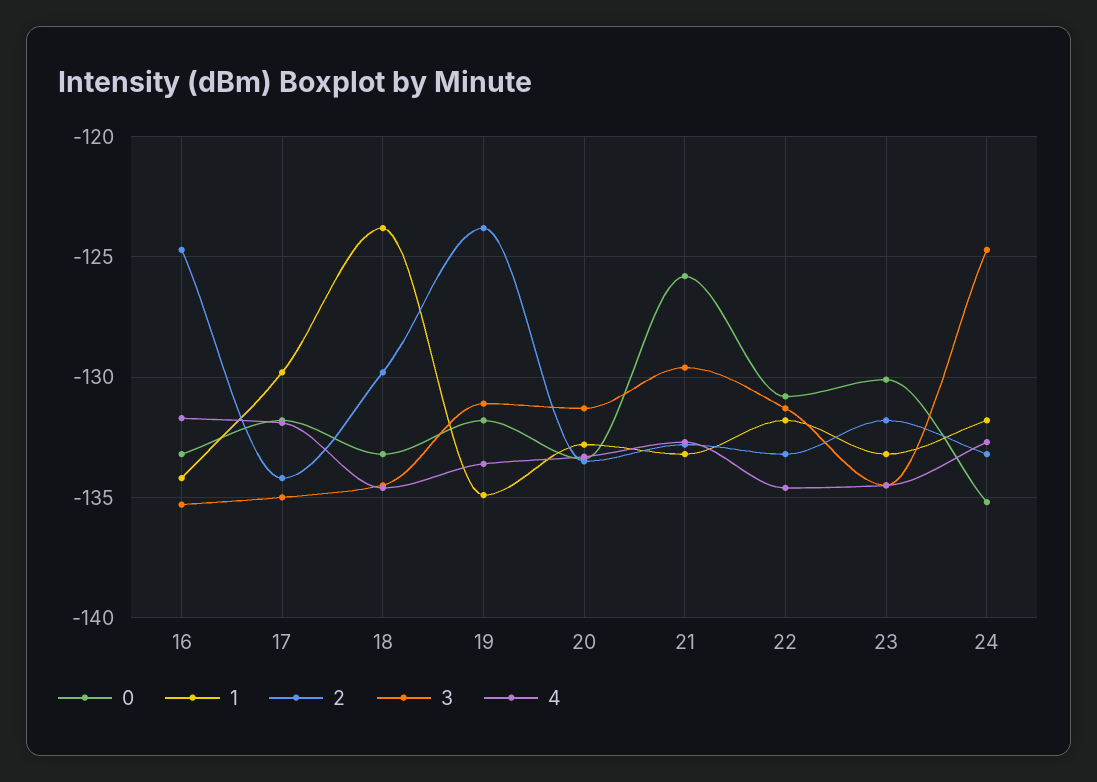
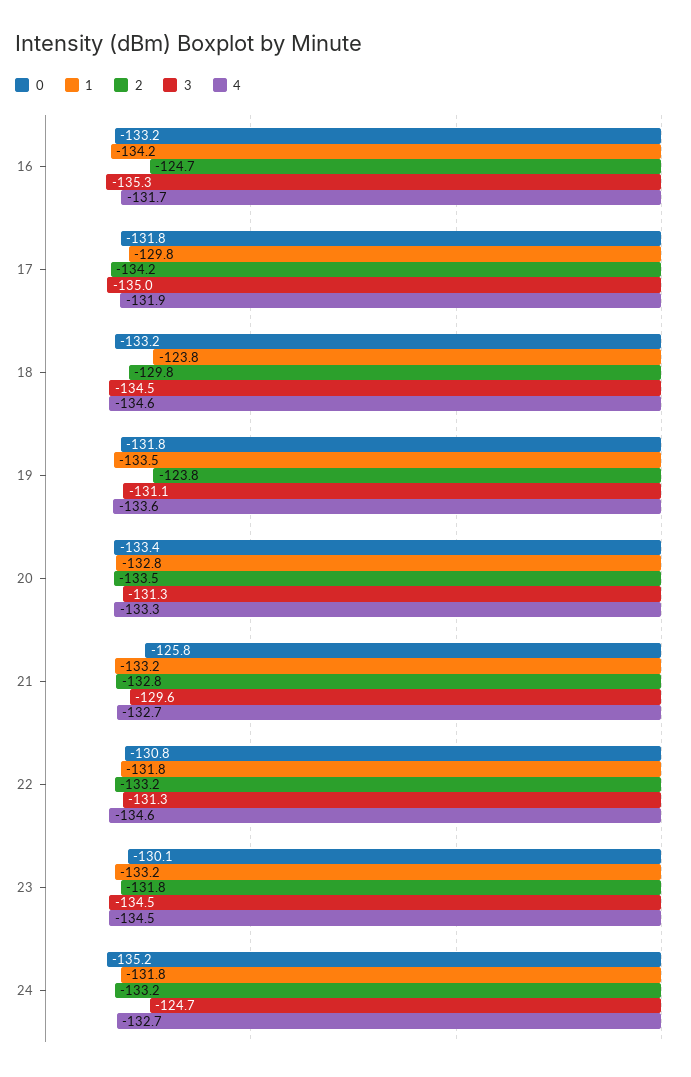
  {
    "0": {
      "16": -133.2,
      "17": -131.8,
      "18": -133.2,
      "19": -131.8,
      "20": -133.4,
      "21": -125.8,
      "22": -130.8,
      "23": -130.1,
      "24": -135.2
    },
    "1": {
      "16": -134.2,
      "17": -129.8,
      "18": -123.8,
-     "19": -135,
+     "19": -133.5,
      "20": -132.8,
      "21": -133.2,
      "22": -131.8,
      "23": -133.2,
      "24": -131.8
    },
    "2": {
      "16": -124.7,
      "17": -134.2,
      "18": -129.8,
      "19": -123.8,
      "20": -133.5,
      "21": -132.8,
      "22": -133.2,
      "23": -131.8,
      "24": -133.2
    },
    "3": {
      "16": -135.3,
      "17": -135,
      "18": -134.5,
      "19": -131.1,
      "20": -131.3,
      "21": -129.6,
      "22": -131.3,
      "23": -134.5,
      "24": -124.7
    },
    "4": {
      "16": -131.7,
      "17": -131.9,
      "18": -134.6,
      "19": -133.6,
      "20": -133.3,
      "21": -132.7,
      "22": -134.6,
      "23": -134.5,
      "24": -132.7
    }
  }

